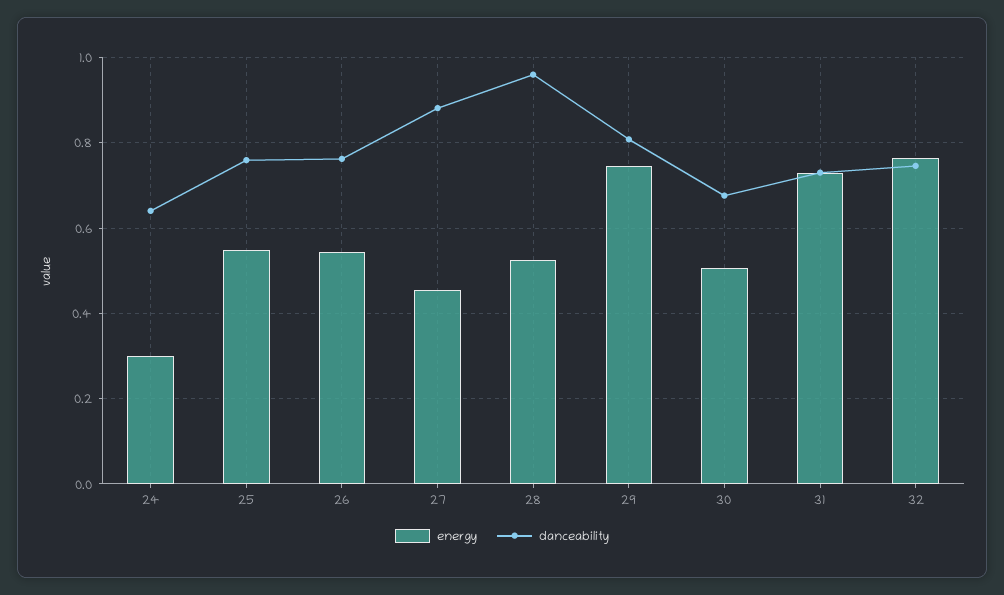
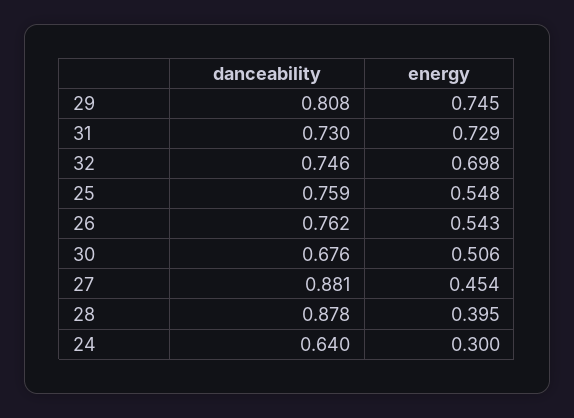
  {
    "energy": {
      "24": 0.3,
      "25": 0.548,
      "26": 0.543,
      "27": 0.454,
-     "28": 0.52,
+     "28": 0.395,
      "29": 0.745,
      "30": 0.506,
      "31": 0.729,
-     "32": 0.76
+     "32": 0.698
    },
    "danceability": {
      "24": 0.64,
      "25": 0.759,
      "26": 0.762,
      "27": 0.881,
-     "28": 0.96,
+     "28": 0.878,
      "29": 0.808,
      "30": 0.676,
      "31": 0.73,
      "32": 0.746
    }
  }

